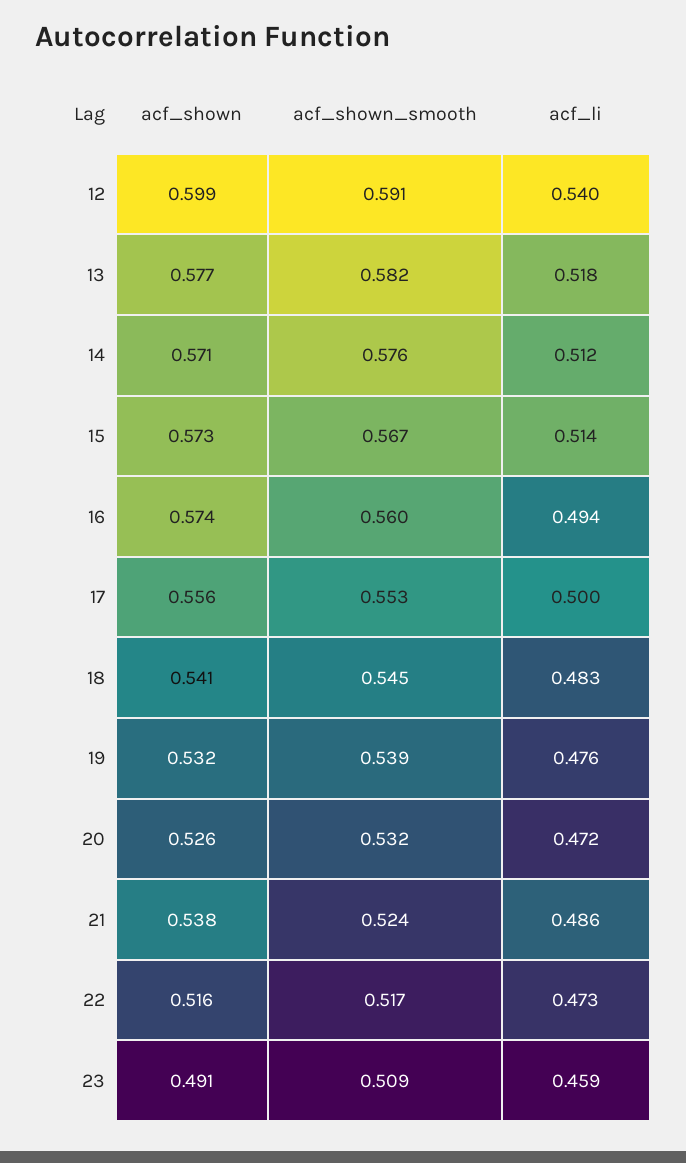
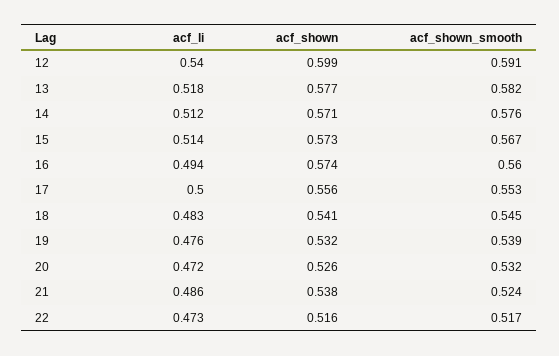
  {
    "acf_shown": {
      "12": 0.599,
      "13": 0.577,
      "14": 0.571,
      "15": 0.573,
      "16": 0.574,
      "17": 0.556,
      "18": 0.541,
      "19": 0.532,
      "20": 0.526,
      "21": 0.538,
-     "22": 0.516,
+     "22": 0.516
-     "23": 0.491
    },
    "acf_shown_smooth": {
      "12": 0.591,
      "13": 0.582,
      "14": 0.576,
      "15": 0.567,
      "16": 0.56,
      "17": 0.553,
      "18": 0.545,
      "19": 0.539,
      "20": 0.532,
      "21": 0.524,
-     "22": 0.517,
+     "22": 0.517
-     "23": 0.509
    },
    "acf_li": {
      "12": 0.54,
      "13": 0.518,
      "14": 0.512,
      "15": 0.514,
      "16": 0.494,
      "17": 0.5,
      "18": 0.483,
      "19": 0.476,
      "20": 0.472,
      "21": 0.486,
-     "22": 0.473,
+     "22": 0.473
-     "23": 0.459
    }
  }

